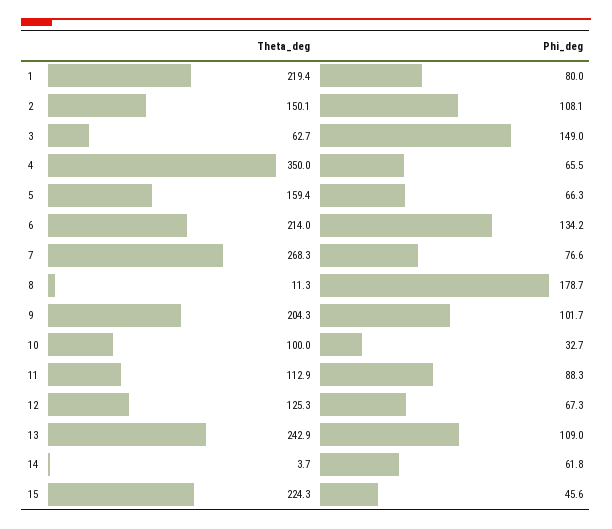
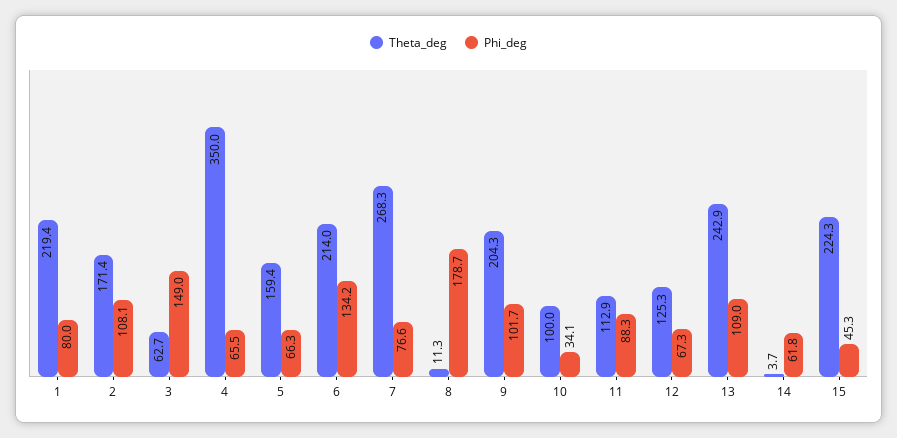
  {
    "Theta_deg": {
      "1": 219.4,
-     "2": 150.1,
+     "2": 171.4,
      "3": 62.7,
      "4": 350,
      "5": 159.4,
      "6": 214,
      "7": 268.3,
      "8": 11.3,
      "9": 204.3,
      "10": 100,
      "11": 112.9,
      "12": 125.3,
      "13": 242.9,
      "14": 3.7,
      "15": 224.3
    },
    "Phi_deg": {
      "1": 80,
      "2": 108.1,
      "3": 149,
      "4": 65.5,
      "5": 66.3,
      "6": 134.2,
      "7": 76.6,
      "8": 178.7,
      "9": 101.7,
-     "10": 32.7,
+     "10": 34.1,
      "11": 88.3,
      "12": 67.3,
      "13": 109,
      "14": 61.8,
-     "15": 45.6
+     "15": 45.3
    }
  }

